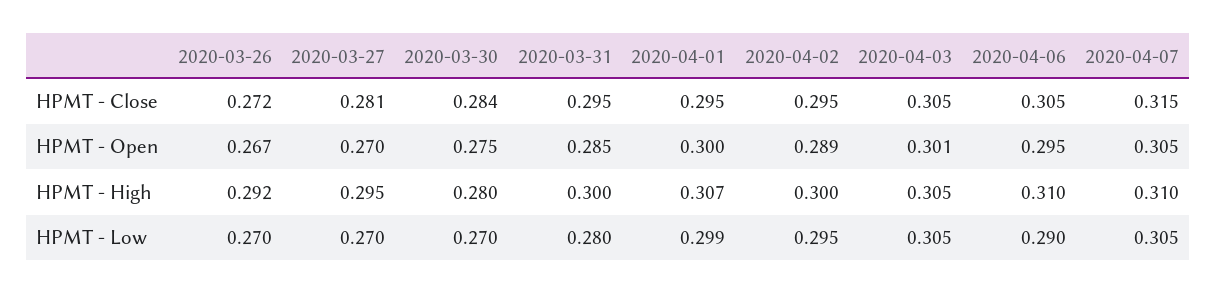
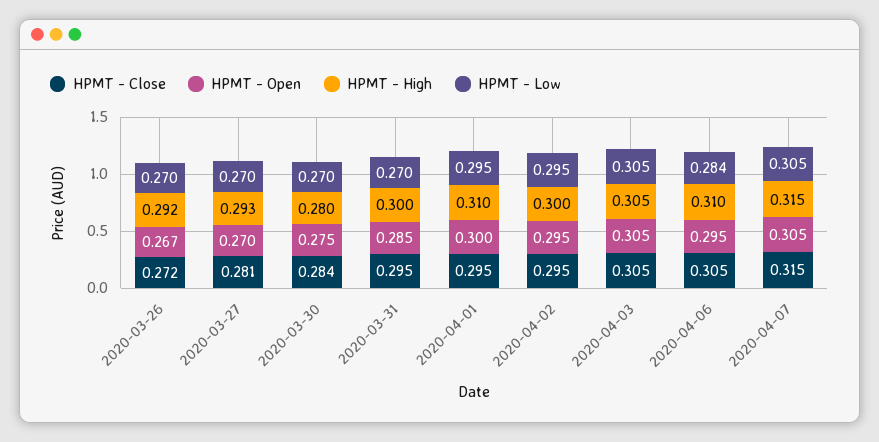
  {
    "HPMT - Close": {
      "2020-03-26": 0.272,
      "2020-03-27": 0.281,
      "2020-03-30": 0.284,
      "2020-03-31": 0.295,
      "2020-04-01": 0.295,
      "2020-04-02": 0.295,
      "2020-04-03": 0.305,
      "2020-04-06": 0.305,
      "2020-04-07": 0.315
    },
    "HPMT - Open": {
      "2020-03-26": 0.267,
      "2020-03-27": 0.27,
      "2020-03-30": 0.275,
      "2020-03-31": 0.285,
      "2020-04-01": 0.3,
-     "2020-04-02": 0.289,
+     "2020-04-02": 0.295,
-     "2020-04-03": 0.301,
+     "2020-04-03": 0.305,
      "2020-04-06": 0.295,
      "2020-04-07": 0.305
    },
    "HPMT - High": {
      "2020-03-26": 0.292,
-     "2020-03-27": 0.295,
+     "2020-03-27": 0.293,
      "2020-03-30": 0.28,
      "2020-03-31": 0.3,
-     "2020-04-01": 0.307,
+     "2020-04-01": 0.31,
      "2020-04-02": 0.3,
      "2020-04-03": 0.305,
      "2020-04-06": 0.31,
-     "2020-04-07": 0.31
+     "2020-04-07": 0.315
    },
    "HPMT - Low": {
      "2020-03-26": 0.27,
      "2020-03-27": 0.27,
      "2020-03-30": 0.27,
-     "2020-03-31": 0.28,
+     "2020-03-31": 0.27,
-     "2020-04-01": 0.299,
+     "2020-04-01": 0.295,
      "2020-04-02": 0.295,
      "2020-04-03": 0.305,
-     "2020-04-06": 0.29,
+     "2020-04-06": 0.284,
      "2020-04-07": 0.305
    }
  }

